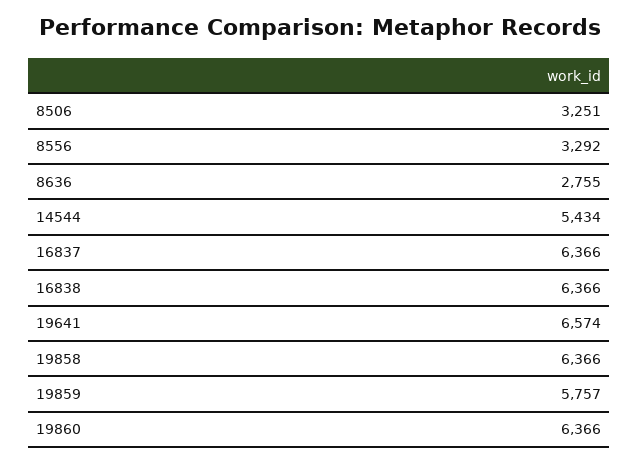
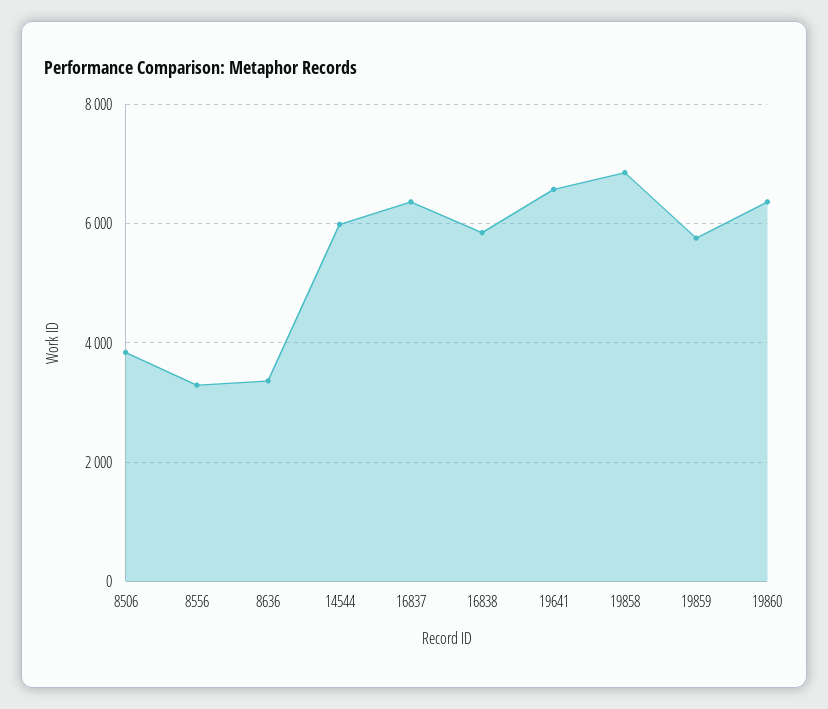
  {
-   "8506": 3251,
+   "8506": 3800,
    "8556": 3292,
-   "8636": 2755,
+   "8636": 3400,
-   "14544": 5434,
+   "14544": 6000,
    "16837": 6366,
-   "16838": 6366,
+   "16838": 5800,
    "19641": 6574,
-   "19858": 6366,
+   "19858": 6800,
    "19859": 5757,
    "19860": 6366
  }

